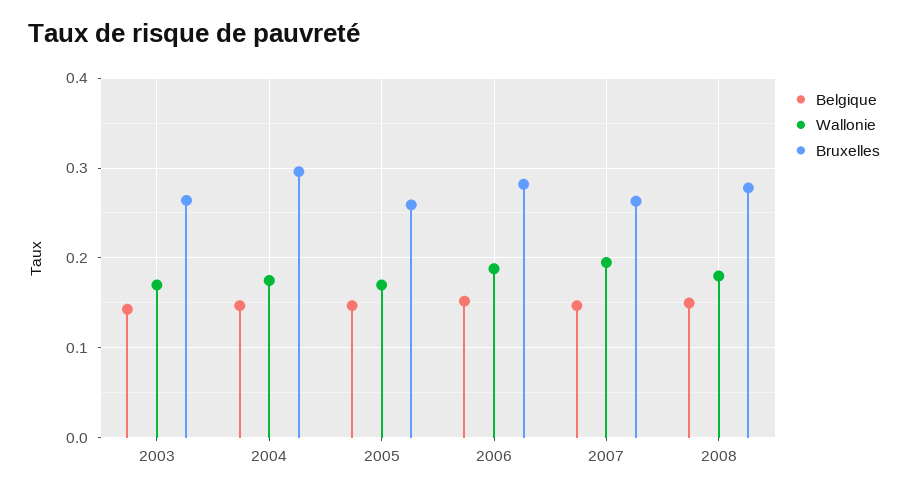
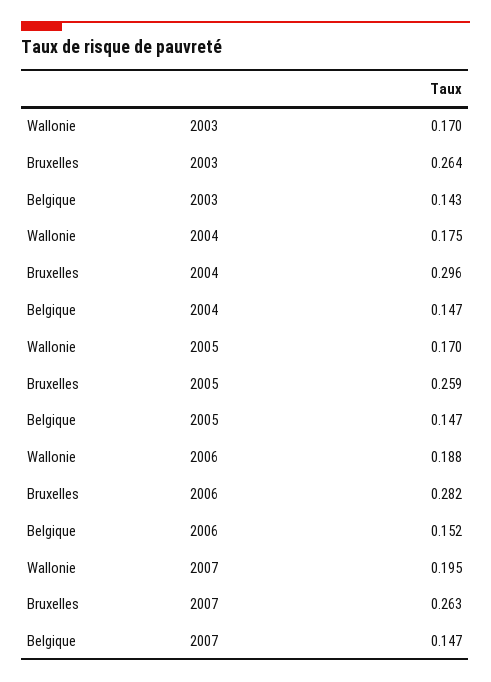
  {
    "Belgique": {
      "2003": 0.143,
      "2004": 0.147,
      "2005": 0.147,
      "2006": 0.152,
-     "2007": 0.147,
+     "2007": 0.147
-     "2008": 0.15
    },
    "Wallonie": {
      "2003": 0.17,
      "2004": 0.175,
      "2005": 0.17,
      "2006": 0.188,
-     "2007": 0.195,
+     "2007": 0.195
-     "2008": 0.18
    },
    "Bruxelles": {
      "2003": 0.264,
      "2004": 0.296,
      "2005": 0.259,
      "2006": 0.282,
-     "2007": 0.263,
+     "2007": 0.263
-     "2008": 0.28
    }
  }

